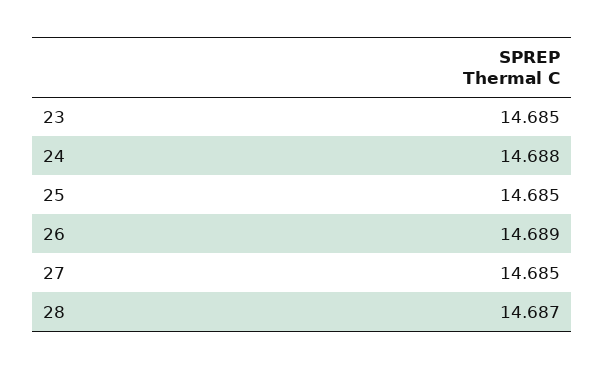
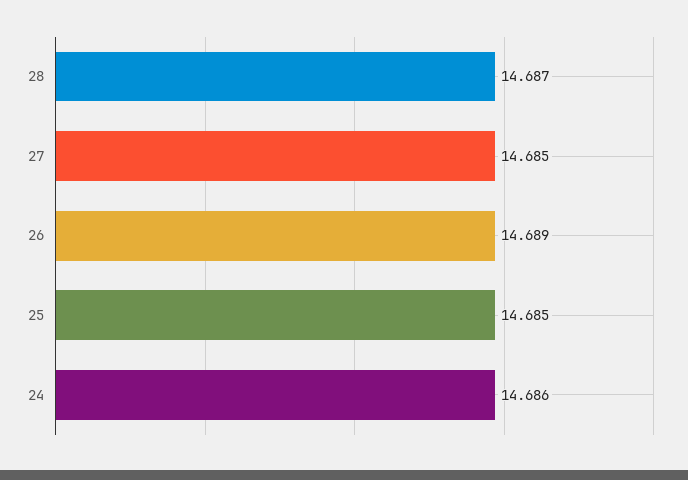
  {
-   "23": 14.685,
-   "24": 14.688,
+   "24": 14.686,
    "25": 14.685,
    "26": 14.689,
    "27": 14.685,
    "28": 14.687
  }

